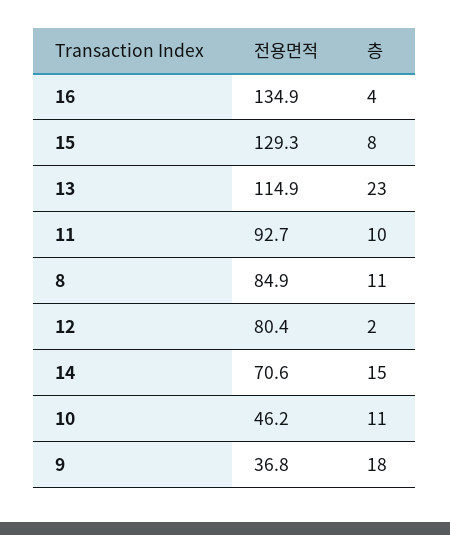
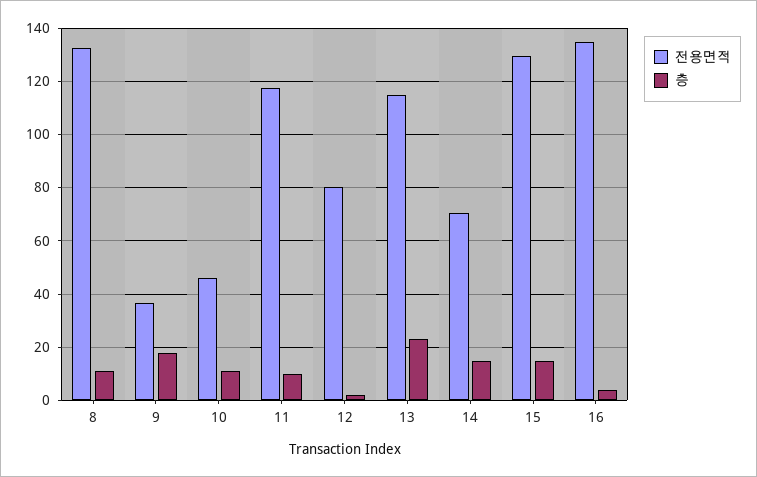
  {
    "전용면적": {
      "16": 134.9,
      "15": 129.3,
      "13": 114.9,
-     "11": 92.7,
+     "11": 117.5,
-     "8": 84.9,
+     "8": 132.5,
      "12": 80.4,
      "14": 70.6,
      "10": 46.2,
      "9": 36.8
    },
    "층": {
      "16": 4,
-     "15": 8,
+     "15": 15,
      "13": 23,
      "11": 10,
      "8": 11,
      "12": 2,
      "14": 15,
      "10": 11,
      "9": 18
    }
  }

